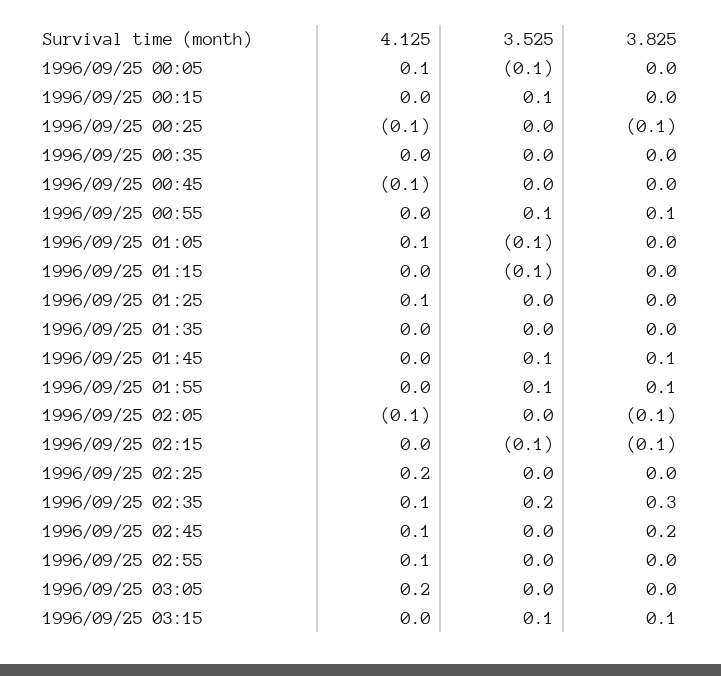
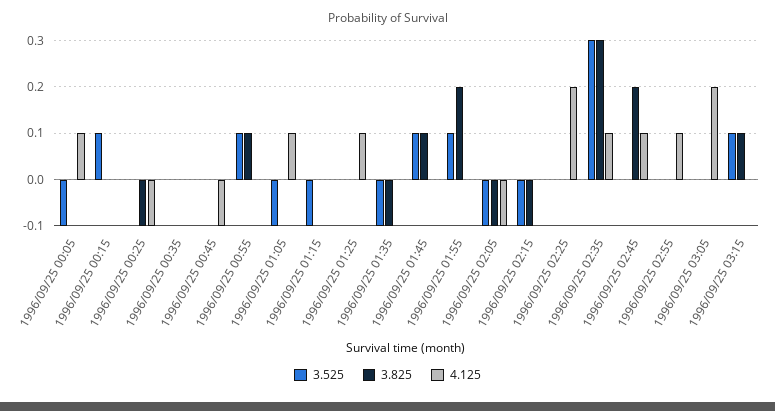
  {
    "4.125": {
      "1996/09/25 00:05": 0.1,
      "1996/09/25 00:15": 0,
      "1996/09/25 00:25": -0.1,
      "1996/09/25 00:35": 0,
      "1996/09/25 00:45": -0.1,
      "1996/09/25 00:55": 0,
      "1996/09/25 01:05": 0.1,
      "1996/09/25 01:15": 0,
      "1996/09/25 01:25": 0.1,
      "1996/09/25 01:35": 0,
      "1996/09/25 01:45": 0,
      "1996/09/25 01:55": 0,
      "1996/09/25 02:05": -0.1,
      "1996/09/25 02:15": 0,
      "1996/09/25 02:25": 0.2,
      "1996/09/25 02:35": 0.1,
      "1996/09/25 02:45": 0.1,
      "1996/09/25 02:55": 0.1,
      "1996/09/25 03:05": 0.2,
      "1996/09/25 03:15": 0
    },
    "3.525": {
      "1996/09/25 00:05": -0.1,
      "1996/09/25 00:15": 0.1,
      "1996/09/25 00:25": 0,
      "1996/09/25 00:35": 0,
      "1996/09/25 00:45": 0,
      "1996/09/25 00:55": 0.1,
      "1996/09/25 01:05": -0.1,
      "1996/09/25 01:15": -0.1,
      "1996/09/25 01:25": 0,
-     "1996/09/25 01:35": 0,
+     "1996/09/25 01:35": -0.1,
      "1996/09/25 01:45": 0.1,
      "1996/09/25 01:55": 0.1,
-     "1996/09/25 02:05": 0,
+     "1996/09/25 02:05": -0.1,
      "1996/09/25 02:15": -0.1,
      "1996/09/25 02:25": 0,
-     "1996/09/25 02:35": 0.2,
+     "1996/09/25 02:35": 0.3,
      "1996/09/25 02:45": 0,
      "1996/09/25 02:55": 0,
      "1996/09/25 03:05": 0,
      "1996/09/25 03:15": 0.1
    },
    "3.825": {
      "1996/09/25 00:05": 0,
      "1996/09/25 00:15": 0,
      "1996/09/25 00:25": -0.1,
      "1996/09/25 00:35": 0,
      "1996/09/25 00:45": 0,
      "1996/09/25 00:55": 0.1,
      "1996/09/25 01:05": 0,
      "1996/09/25 01:15": 0,
      "1996/09/25 01:25": 0,
-     "1996/09/25 01:35": 0,
+     "1996/09/25 01:35": -0.1,
      "1996/09/25 01:45": 0.1,
-     "1996/09/25 01:55": 0.1,
+     "1996/09/25 01:55": 0.2,
      "1996/09/25 02:05": -0.1,
      "1996/09/25 02:15": -0.1,
      "1996/09/25 02:25": 0,
      "1996/09/25 02:35": 0.3,
      "1996/09/25 02:45": 0.2,
      "1996/09/25 02:55": 0,
      "1996/09/25 03:05": 0,
      "1996/09/25 03:15": 0.1
    }
  }

